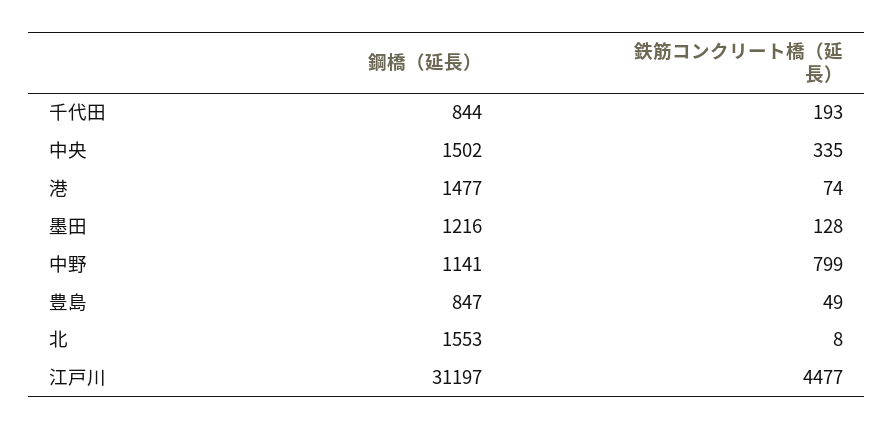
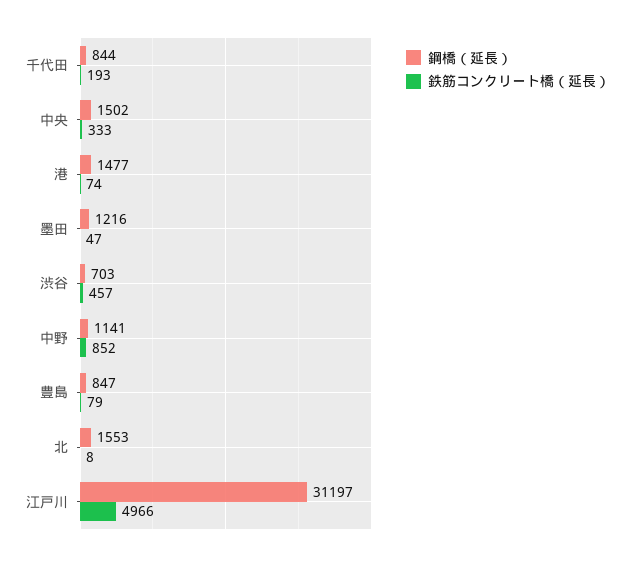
  {
    "鋼橋（延長）": {
      "千代田": 844,
      "中央": 1502,
      "港": 1477,
      "墨田": 1216,
      "中野": 1141,
      "豊島": 847,
      "北": 1553,
-     "江戸川": 31197
+     "江戸川": 31197,
+     "渋谷": 703
    },
    "鉄筋コンクリート橋（延長）": {
      "千代田": 193,
-     "中央": 335,
+     "中央": 333,
      "港": 74,
-     "墨田": 128,
+     "墨田": 47,
-     "中野": 799,
+     "中野": 852,
-     "豊島": 49,
+     "豊島": 79,
      "北": 8,
-     "江戸川": 4477
+     "江戸川": 4966,
+     "渋谷": 457
    }
  }

